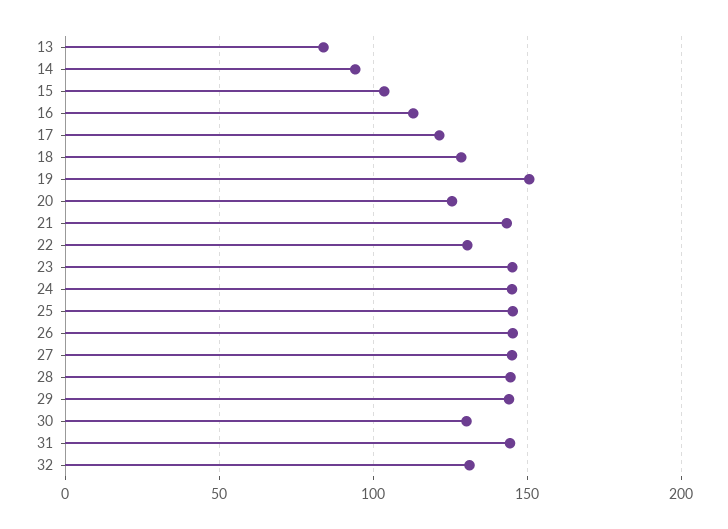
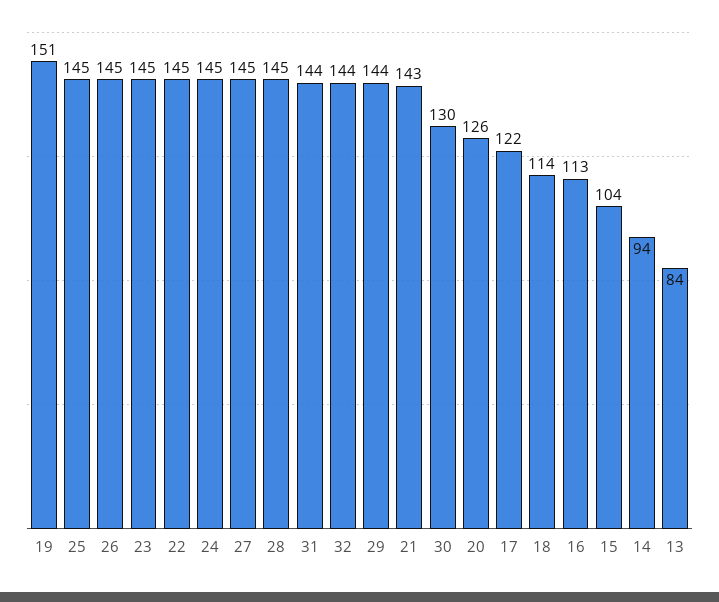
  {
    "13": 84,
    "14": 94,
    "15": 104,
    "16": 113,
    "17": 122,
-   "18": 130,
+   "18": 114,
    "19": 151,
    "20": 126,
    "21": 143,
-   "22": 130,
+   "22": 145,
    "23": 145,
    "24": 145,
    "25": 145,
    "26": 145,
    "27": 145,
    "28": 145,
    "29": 144,
    "30": 130,
    "31": 144,
-   "32": 130
+   "32": 144
  }

